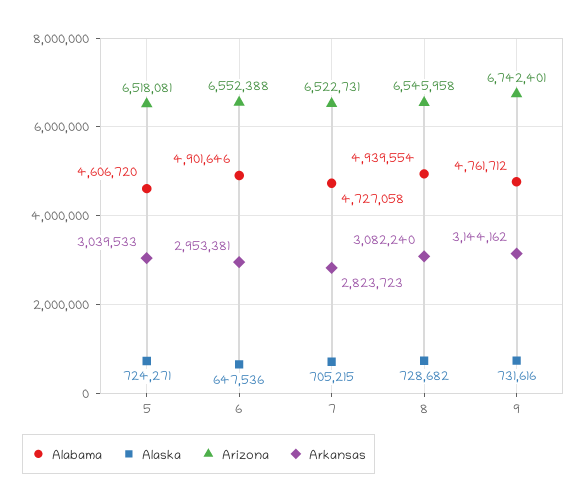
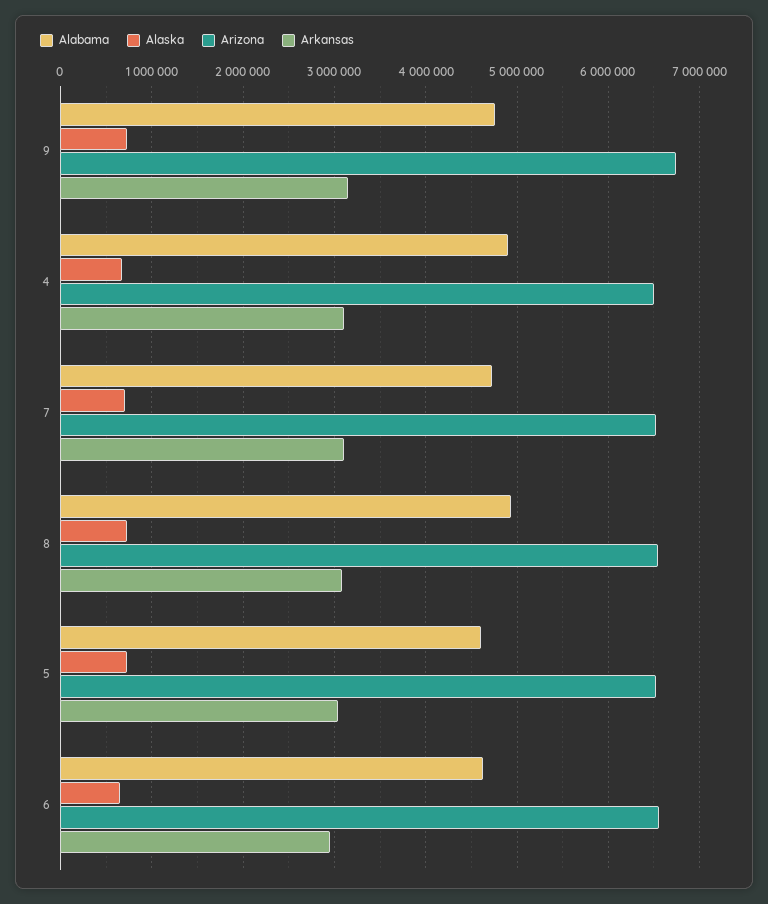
  {
    "Alabama": {
      "5": 4606720,
-     "6": 4901646,
+     "6": 4600000,
      "7": 4727058,
      "8": 4939554,
-     "9": 4761712
+     "9": 4761712,
+     "4": 4900000
    },
    "Alaska": {
      "5": 724271,
      "6": 647536,
      "7": 705215,
      "8": 728682,
-     "9": 731616
+     "9": 731616,
+     "4": 700000
    },
    "Arizona": {
      "5": 6518081,
      "6": 6552388,
      "7": 6522731,
      "8": 6545958,
-     "9": 6742401
+     "9": 6742401,
+     "4": 6500000
    },
    "Arkansas": {
      "5": 3039533,
      "6": 2953381,
-     "7": 2823723,
+     "7": 3100000,
      "8": 3082240,
-     "9": 3144162
+     "9": 3144162,
+     "4": 3100000
    }
  }

